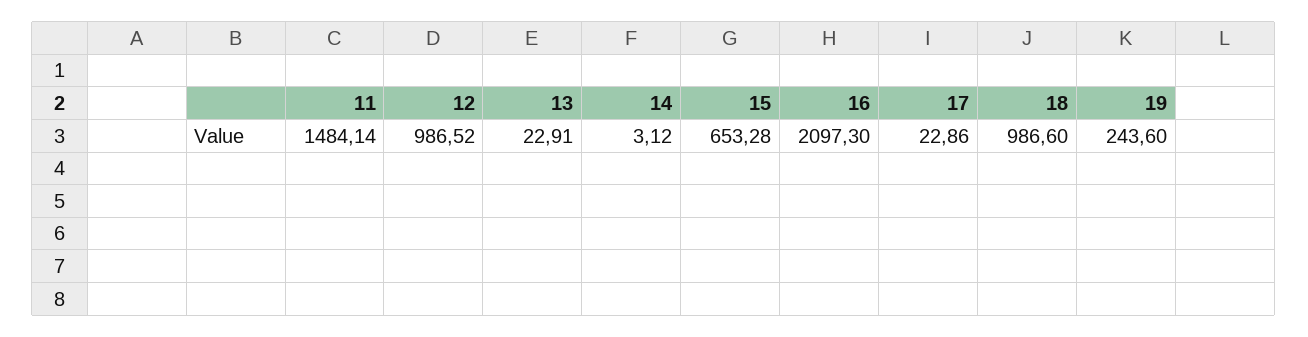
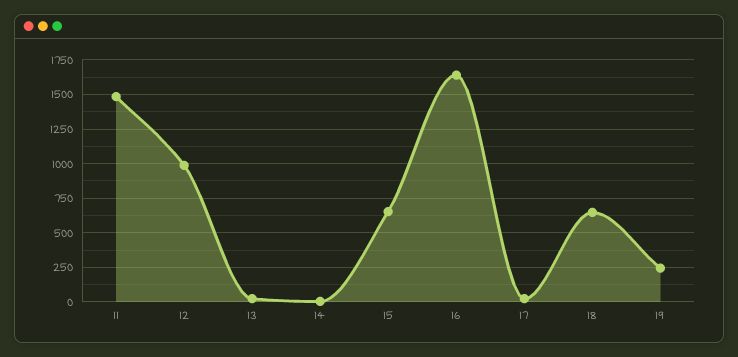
  {
    "11": 1484.14,
    "12": 986.52,
    "13": 22.91,
    "14": 3.12,
    "15": 653.28,
-   "16": 2097.3,
+   "16": 1650,
    "17": 22.86,
-   "18": 986.6,
+   "18": 650,
    "19": 243.6
  }

